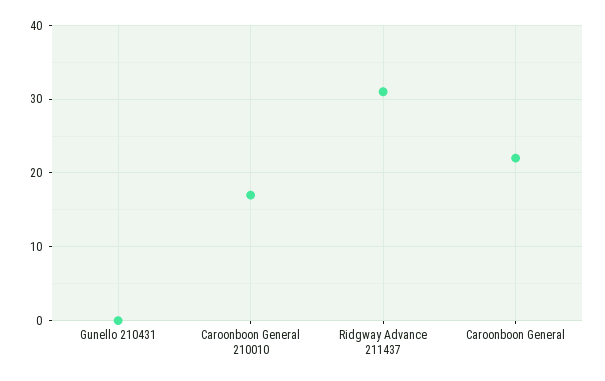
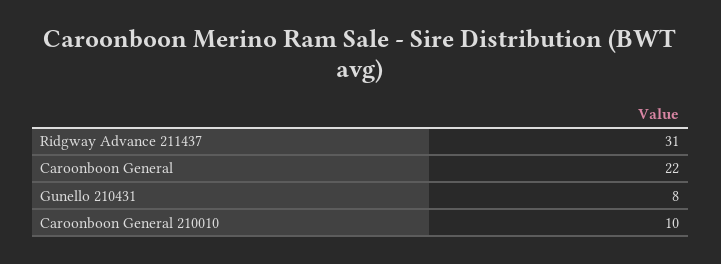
  {
-   "Gunello 210431": 0,
+   "Gunello 210431": 8,
-   "Caroonboon General 210010": 17,
+   "Caroonboon General 210010": 10,
    "Ridgway Advance 211437": 31,
    "Caroonboon General": 22
  }

